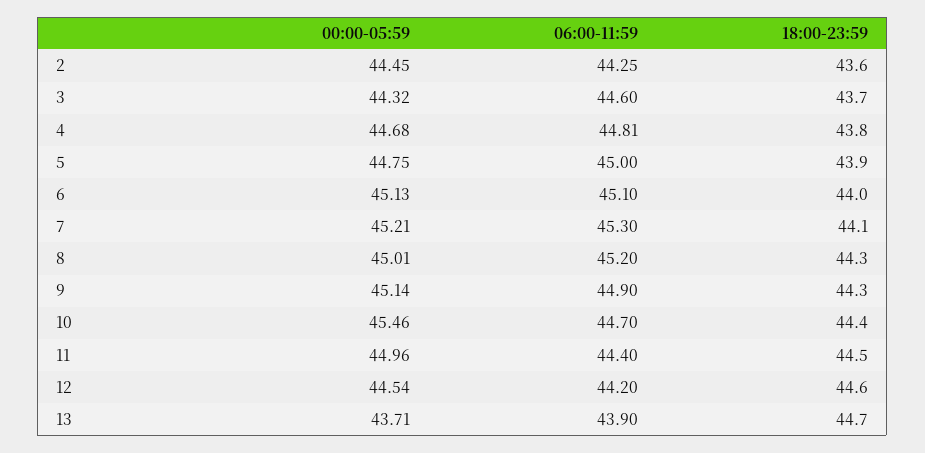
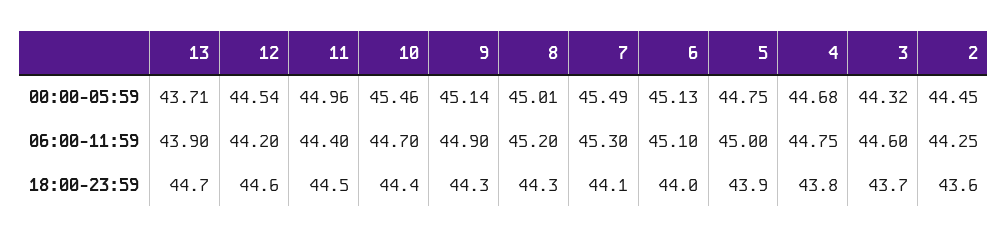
  {
    "00:00-05:59": {
      "2": 44.45,
      "3": 44.32,
      "4": 44.68,
      "5": 44.75,
      "6": 45.13,
-     "7": 45.21,
+     "7": 45.49,
      "8": 45.01,
      "9": 45.14,
      "10": 45.46,
      "11": 44.96,
      "12": 44.54,
      "13": 43.71
    },
    "06:00-11:59": {
      "2": 44.25,
      "3": 44.6,
-     "4": 44.81,
+     "4": 44.75,
      "5": 45,
      "6": 45.1,
      "7": 45.3,
      "8": 45.2,
      "9": 44.9,
      "10": 44.7,
      "11": 44.4,
      "12": 44.2,
      "13": 43.9
    },
    "18:00-23:59": {
      "2": 43.6,
      "3": 43.7,
      "4": 43.8,
      "5": 43.9,
      "6": 44,
      "7": 44.1,
      "8": 44.3,
      "9": 44.3,
      "10": 44.4,
      "11": 44.5,
      "12": 44.6,
      "13": 44.7
    }
  }

